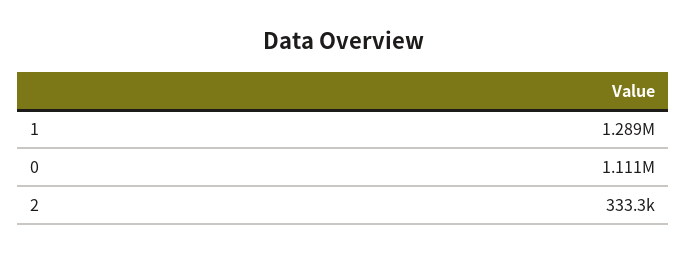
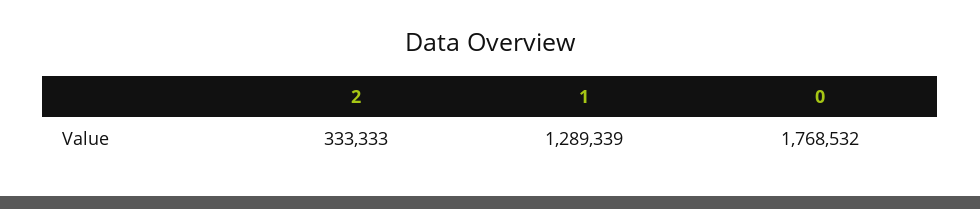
  {
    "1": 1289339,
-   "0": 1111000,
+   "0": 1768532,
    "2": 333333
  }

